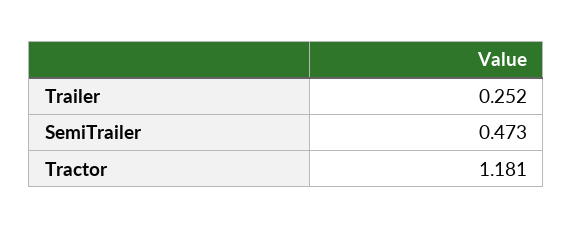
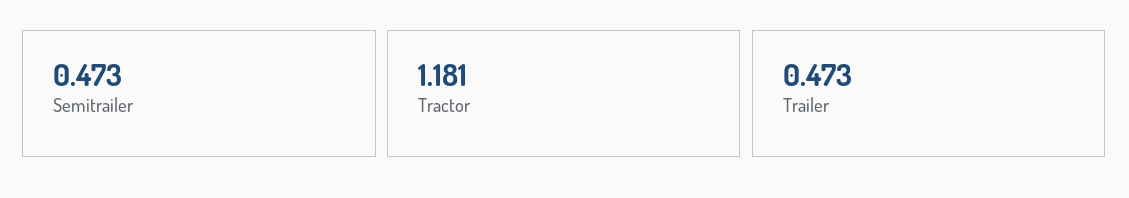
  {
-   "Trailer": 0.252,
+   "Trailer": 0.473,
    "SemiTrailer": 0.473,
    "Tractor": 1.181
  }

